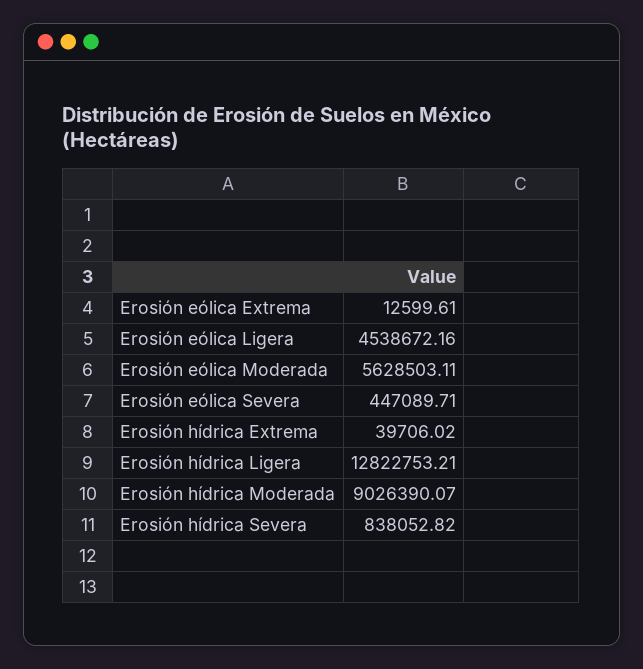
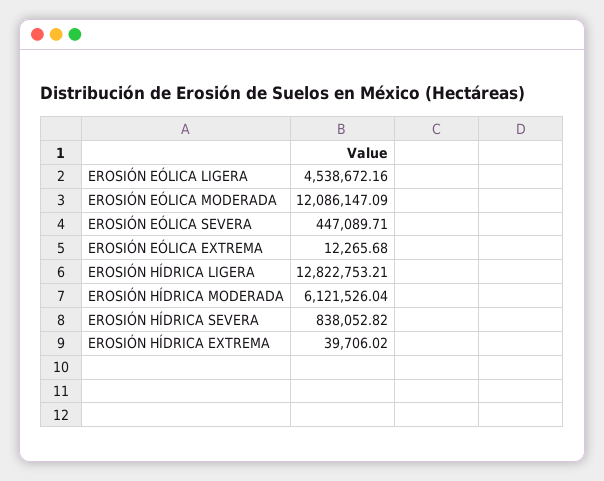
  {
-   "Erosión eólica Extrema": 12599.61,
+   "Erosión eólica Extrema": 12265.68,
    "Erosión eólica Ligera": 4538672.16,
-   "Erosión eólica Moderada": 5628503.11,
+   "Erosión eólica Moderada": 12086147.09,
    "Erosión eólica Severa": 447089.71,
    "Erosión hídrica Extrema": 39706.02,
    "Erosión hídrica Ligera": 12822753.21,
-   "Erosión hídrica Moderada": 9026390.07,
+   "Erosión hídrica Moderada": 6121526.04,
    "Erosión hídrica Severa": 838052.82
  }

